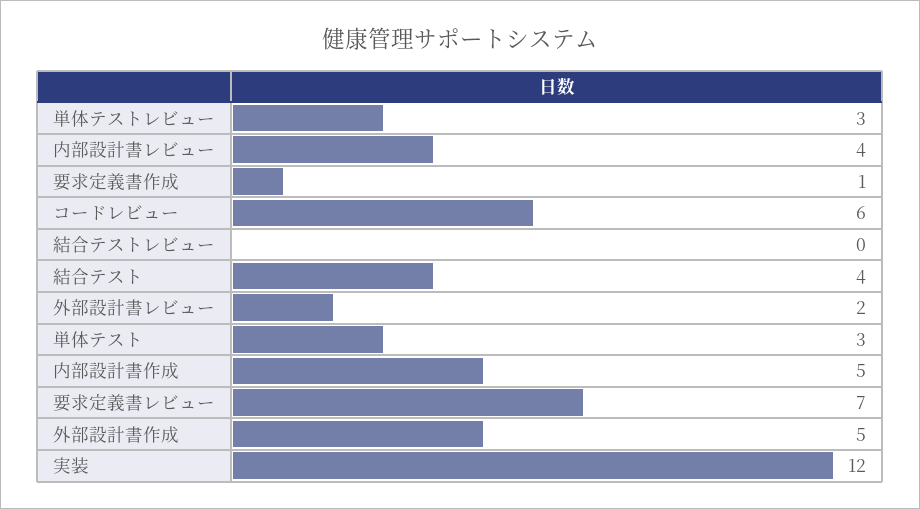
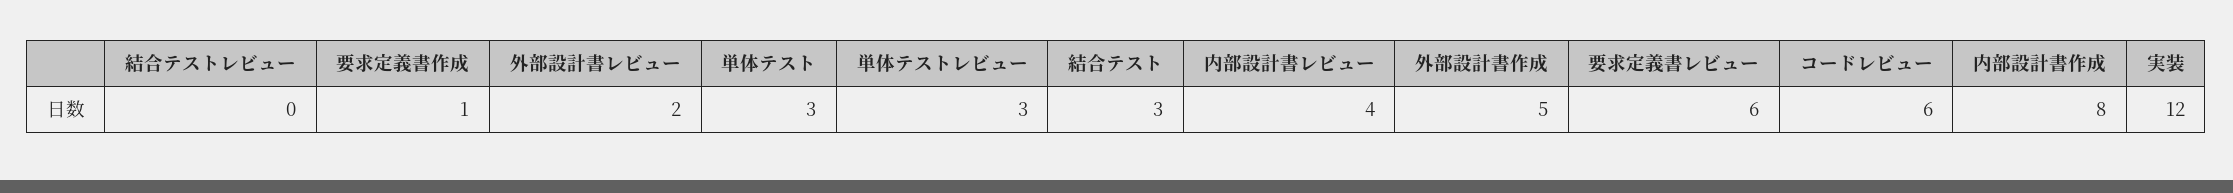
  {
    "単体テストレビュー": 3,
    "内部設計書レビュー": 4,
    "要求定義書作成": 1,
    "コードレビュー": 6,
    "結合テストレビュー": 0,
-   "結合テスト": 4,
+   "結合テスト": 3,
    "外部設計書レビュー": 2,
    "単体テスト": 3,
-   "内部設計書作成": 5,
+   "内部設計書作成": 8,
-   "要求定義書レビュー": 7,
+   "要求定義書レビュー": 6,
    "外部設計書作成": 5,
    "実装": 12
  }

